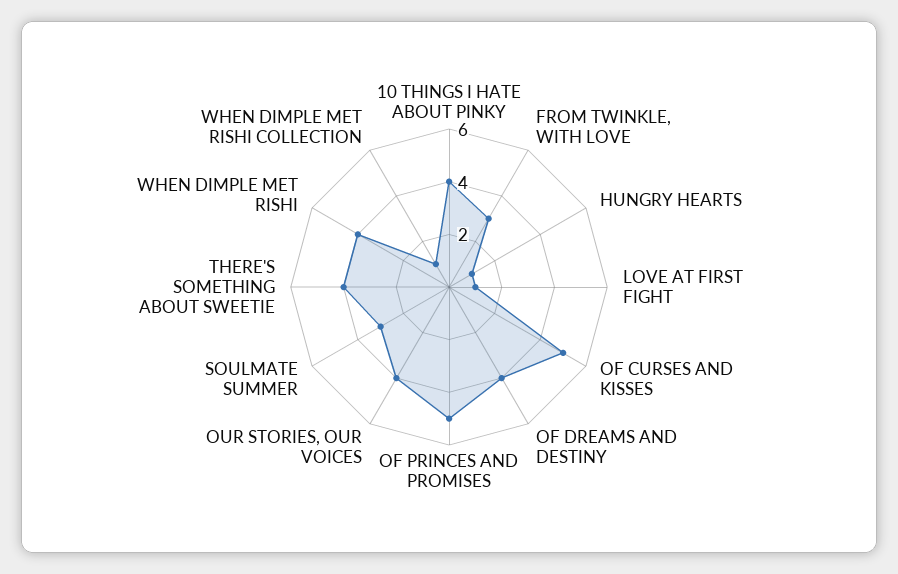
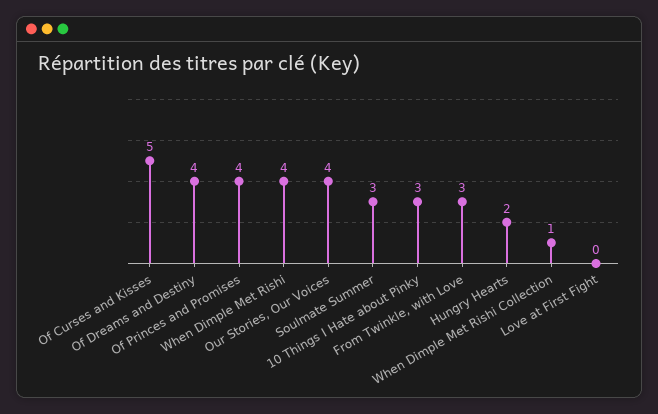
  {
-   "10 THINGS I HATE ABOUT PINKY": 4,
+   "10 THINGS I HATE ABOUT PINKY": 3,
    "FROM TWINKLE, WITH LOVE": 3,
-   "HUNGRY HEARTS": 1,
+   "HUNGRY HEARTS": 2,
-   "LOVE AT FIRST FIGHT": 1,
+   "LOVE AT FIRST FIGHT": 0,
    "OF CURSES AND KISSES": 5,
    "OF DREAMS AND DESTINY": 4,
-   "OF PRINCES AND PROMISES": 5,
+   "OF PRINCES AND PROMISES": 4,
    "OUR STORIES, OUR VOICES": 4,
    "SOULMATE SUMMER": 3,
-   "THERE'S SOMETHING ABOUT SWEETIE": 4,
    "WHEN DIMPLE MET RISHI": 4,
    "WHEN DIMPLE MET RISHI COLLECTION": 1
  }

